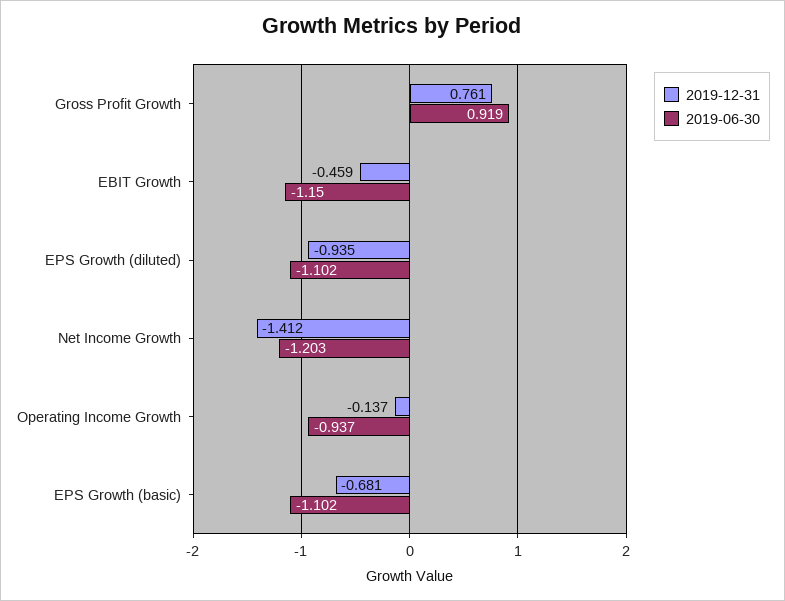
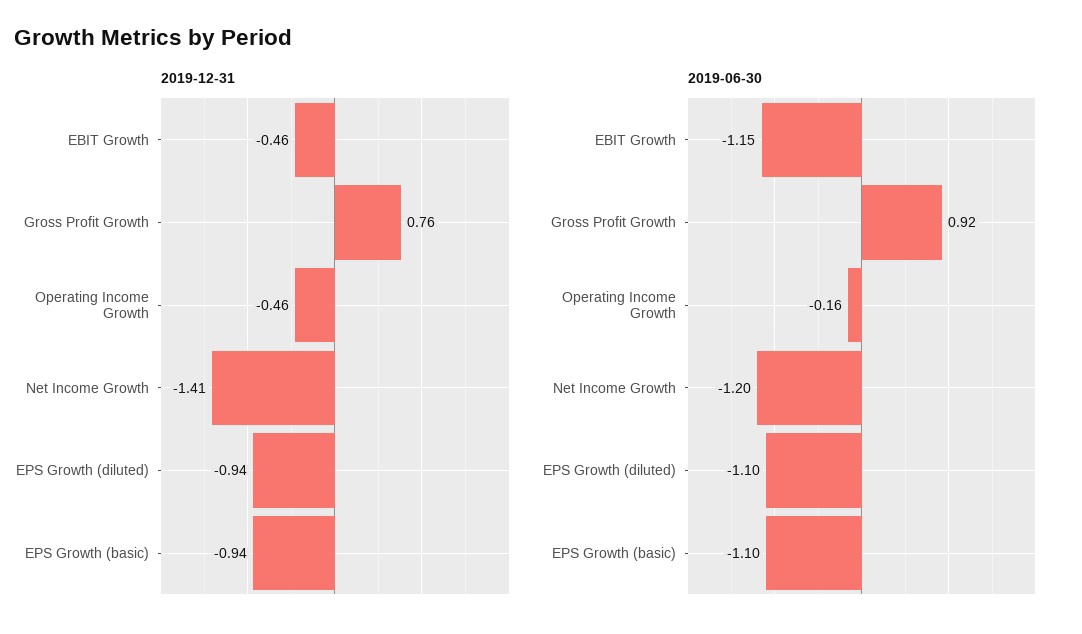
  {
    "2019-12-31": {
      "Gross Profit Growth": 0.761,
      "EBIT Growth": -0.459,
      "EPS Growth (diluted)": -0.935,
      "Net Income Growth": -1.412,
-     "Operating Income Growth": -0.137,
+     "Operating Income Growth": -0.46,
-     "EPS Growth (basic)": -0.681
+     "EPS Growth (basic)": -0.94
    },
    "2019-06-30": {
      "Gross Profit Growth": 0.919,
      "EBIT Growth": -1.15,
      "EPS Growth (diluted)": -1.102,
      "Net Income Growth": -1.203,
-     "Operating Income Growth": -0.937,
+     "Operating Income Growth": -0.16,
      "EPS Growth (basic)": -1.102
    }
  }

